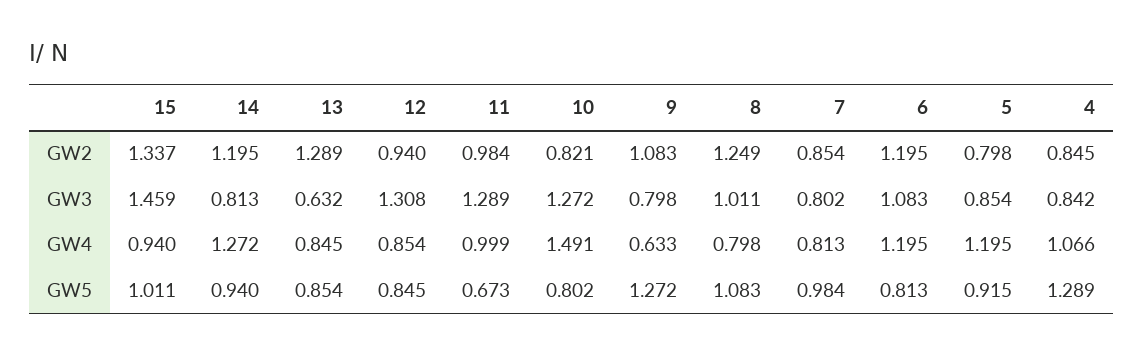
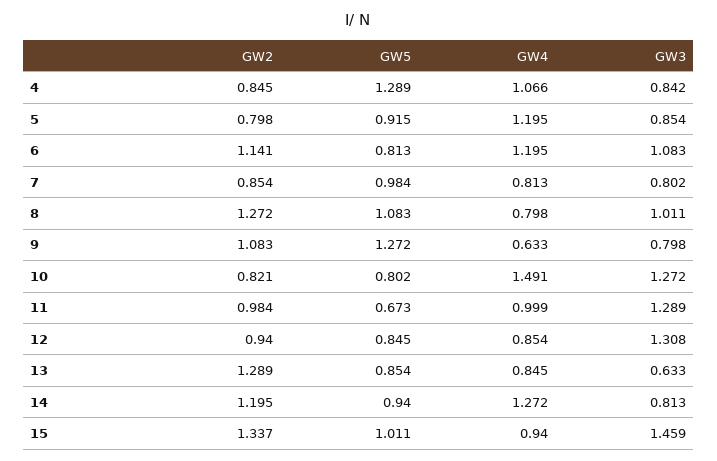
  {
    "15": {
      "GW2": 1.337,
      "GW3": 1.459,
      "GW4": 0.94,
      "GW5": 1.011
    },
    "14": {
      "GW2": 1.195,
      "GW3": 0.813,
      "GW4": 1.272,
      "GW5": 0.94
    },
    "13": {
      "GW2": 1.289,
-     "GW3": 0.632,
+     "GW3": 0.633,
      "GW4": 0.845,
      "GW5": 0.854
    },
    "12": {
      "GW2": 0.94,
      "GW3": 1.308,
      "GW4": 0.854,
      "GW5": 0.845
    },
    "11": {
      "GW2": 0.984,
      "GW3": 1.289,
      "GW4": 0.999,
      "GW5": 0.673
    },
    "10": {
      "GW2": 0.821,
      "GW3": 1.272,
      "GW4": 1.491,
      "GW5": 0.802
    },
    "9": {
      "GW2": 1.083,
      "GW3": 0.798,
      "GW4": 0.633,
      "GW5": 1.272
    },
    "8": {
-     "GW2": 1.249,
+     "GW2": 1.272,
      "GW3": 1.011,
      "GW4": 0.798,
      "GW5": 1.083
    },
    "7": {
      "GW2": 0.854,
      "GW3": 0.802,
      "GW4": 0.813,
      "GW5": 0.984
    },
    "6": {
-     "GW2": 1.195,
+     "GW2": 1.141,
      "GW3": 1.083,
      "GW4": 1.195,
      "GW5": 0.813
    },
    "5": {
      "GW2": 0.798,
      "GW3": 0.854,
      "GW4": 1.195,
      "GW5": 0.915
    },
    "4": {
      "GW2": 0.845,
      "GW3": 0.842,
      "GW4": 1.066,
      "GW5": 1.289
    }
  }

